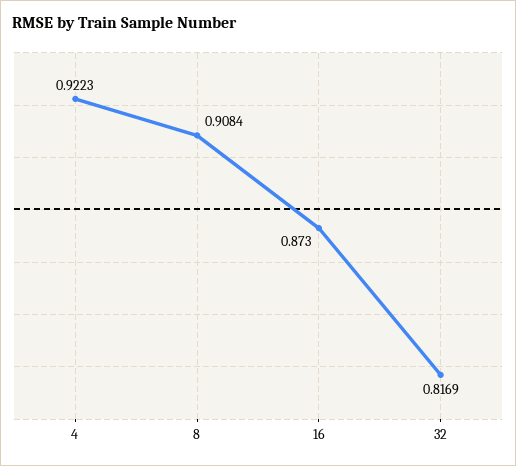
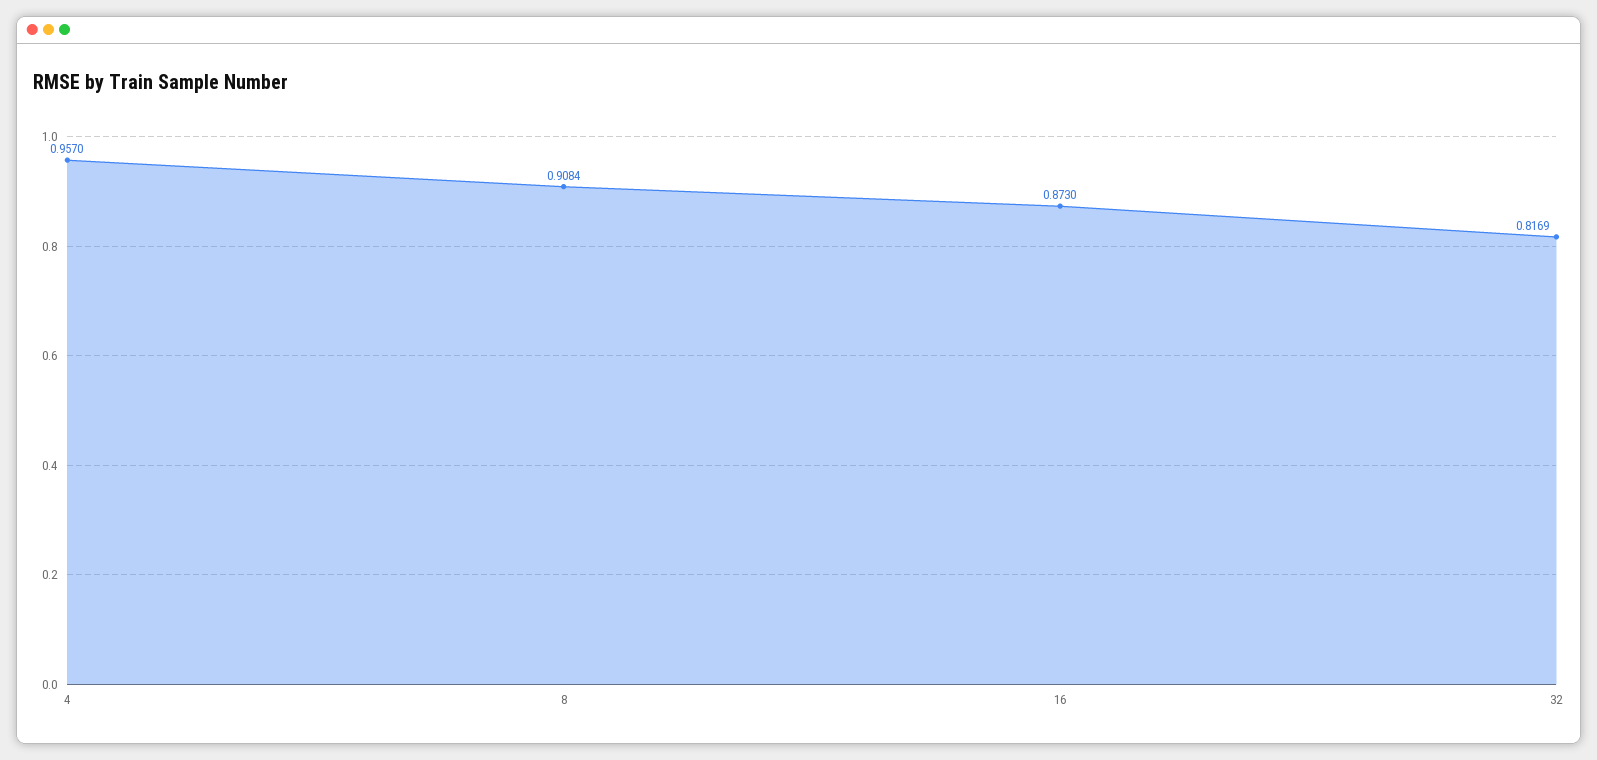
  {
-   "4": 0.9223,
+   "4": 0.957,
    "8": 0.9084,
    "16": 0.873,
    "32": 0.8169
  }

